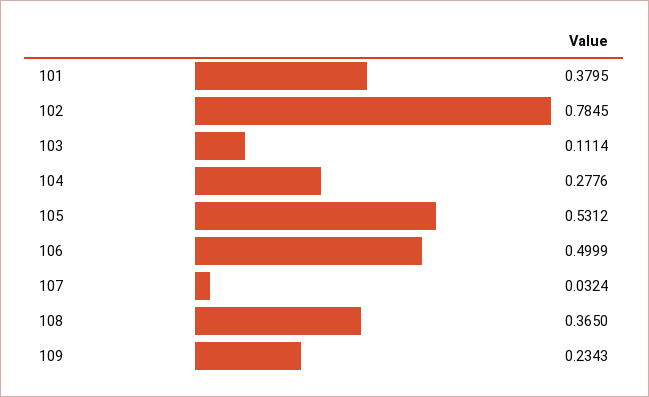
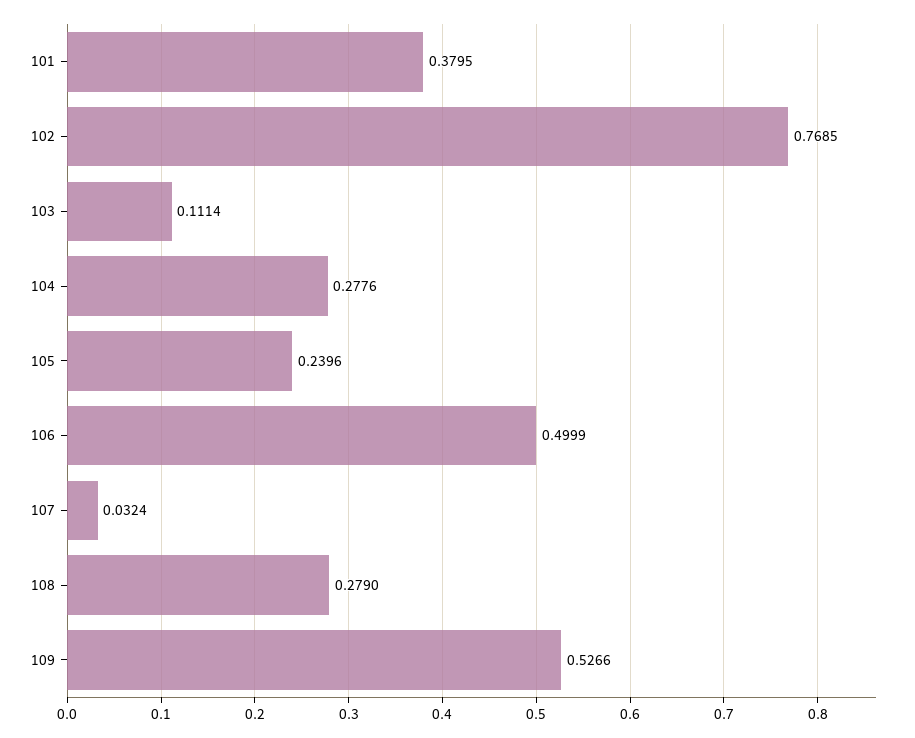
  {
    "101": 0.3795,
-   "102": 0.7845,
+   "102": 0.7685,
    "103": 0.1114,
    "104": 0.2776,
-   "105": 0.5312,
+   "105": 0.2396,
    "106": 0.4999,
    "107": 0.0324,
-   "108": 0.365,
+   "108": 0.279,
-   "109": 0.2343
+   "109": 0.5266
  }

